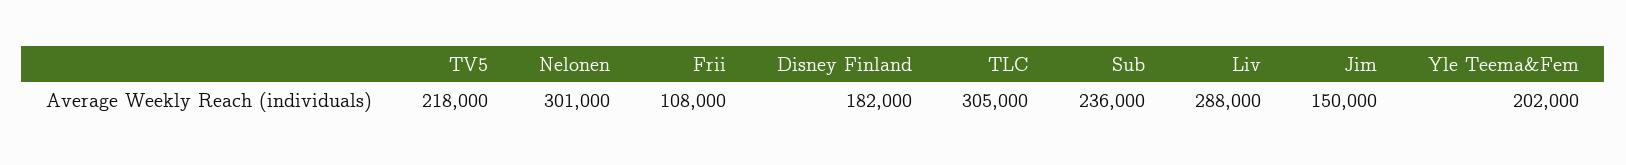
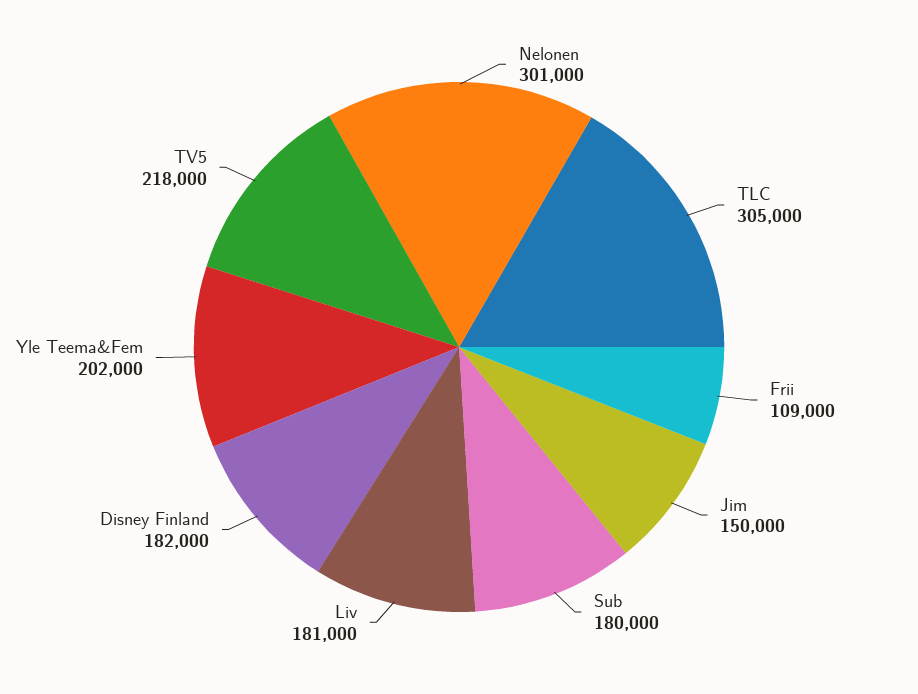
  {
    "TV5": 218000,
    "Nelonen": 301000,
-   "Frii": 108000,
+   "Frii": 109000,
    "Disney Finland": 182000,
    "TLC": 305000,
-   "Sub": 236000,
+   "Sub": 180000,
-   "Liv": 288000,
+   "Liv": 181000,
    "Jim": 150000,
    "Yle Teema&Fem": 202000
  }

